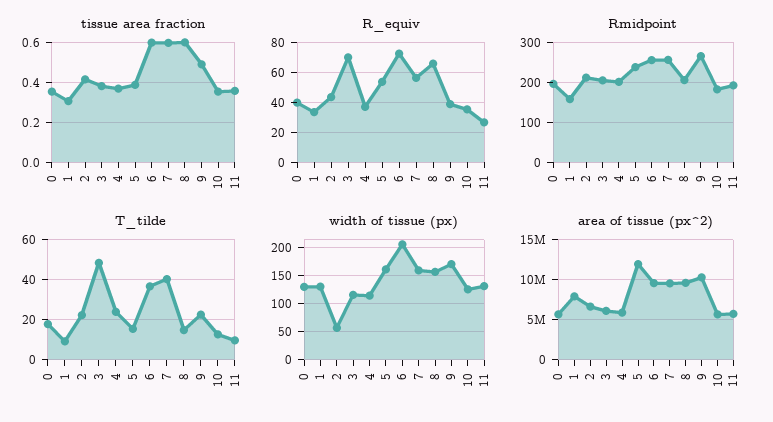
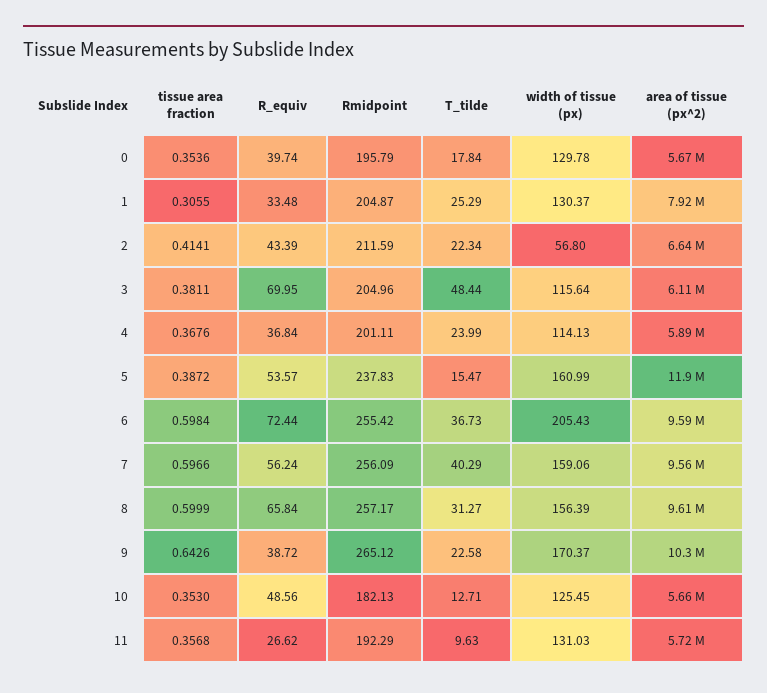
  {
    "tissue area fraction": {
      "0": 0.3536,
      "1": 0.3055,
      "2": 0.4141,
      "3": 0.3811,
      "4": 0.3676,
      "5": 0.3872,
      "6": 0.5984,
      "7": 0.5966,
      "8": 0.5999,
-     "9": 0.5,
+     "9": 0.6426,
      "10": 0.353,
      "11": 0.3568
    },
    "R_equiv": {
      "0": 39.74,
      "1": 33.48,
      "2": 43.39,
      "3": 69.95,
      "4": 36.84,
      "5": 53.57,
      "6": 72.44,
      "7": 56.24,
      "8": 65.84,
      "9": 38.72,
-     "10": 35,
+     "10": 48.56,
      "11": 26.62
    },
    "Rmidpoint": {
      "0": 195.79,
-     "1": 160,
+     "1": 204.87,
      "2": 211.59,
      "3": 204.96,
      "4": 201.11,
      "5": 237.83,
      "6": 255.42,
      "7": 256.09,
-     "8": 200,
+     "8": 257.17,
      "9": 265.12,
      "10": 182.13,
      "11": 192.29
    },
    "T_tilde": {
      "0": 17.84,
-     "1": 10,
+     "1": 25.29,
      "2": 22.34,
      "3": 48.44,
      "4": 23.99,
      "5": 15.47,
      "6": 36.73,
      "7": 40.29,
-     "8": 15,
+     "8": 31.27,
      "9": 22.58,
      "10": 12.71,
      "11": 9.63
    },
    "width of tissue (px)": {
      "0": 129.78,
      "1": 130.37,
      "2": 56.8,
      "3": 115.64,
      "4": 114.13,
      "5": 160.99,
      "6": 205.43,
      "7": 159.06,
      "8": 156.39,
      "9": 170.37,
      "10": 125.45,
      "11": 131.03
    },
    "area of tissue (px^2)": {
      "0": 5670000,
      "1": 7920000,
      "2": 6640000,
      "3": 6110000,
      "4": 5890000,
      "5": 11900000,
      "6": 9590000,
      "7": 9560000,
      "8": 9610000,
      "9": 10300000,
      "10": 5660000,
      "11": 5720000
    }
  }

